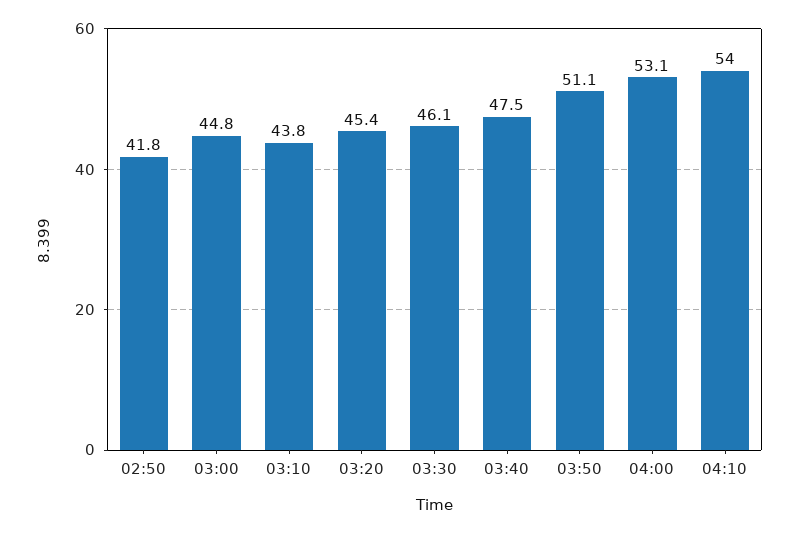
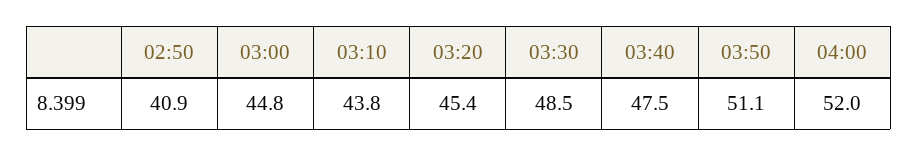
  {
-   "02:50": 41.8,
+   "02:50": 40.9,
    "03:00": 44.8,
    "03:10": 43.8,
    "03:20": 45.4,
-   "03:30": 46.1,
+   "03:30": 48.5,
    "03:40": 47.5,
    "03:50": 51.1,
-   "04:00": 53.1,
+   "04:00": 52
-   "04:10": 54
  }

